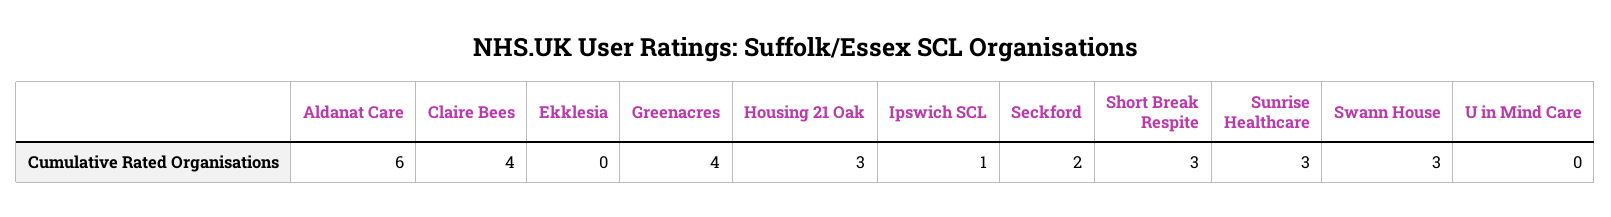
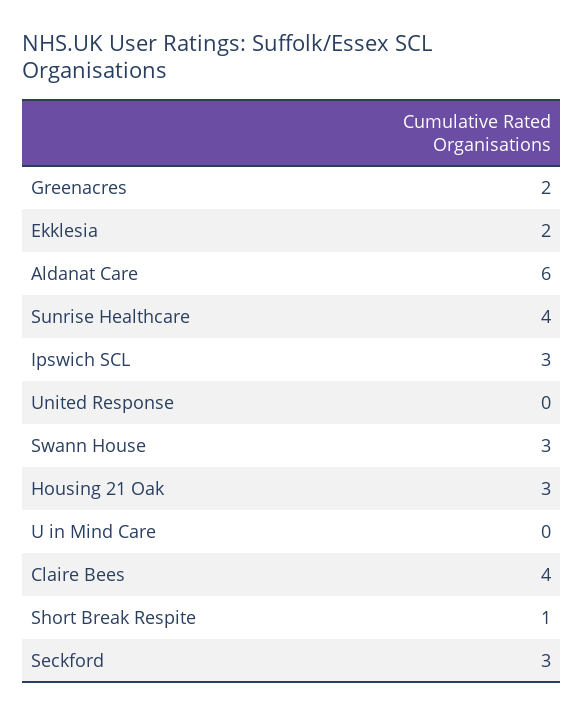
  {
    "Aldanat Care": 6,
    "Claire Bees": 4,
-   "Ekklesia": 0,
+   "Ekklesia": 2,
-   "Greenacres": 4,
+   "Greenacres": 2,
    "Housing 21 Oak": 3,
-   "Ipswich SCL": 1,
+   "Ipswich SCL": 3,
-   "Seckford": 2,
+   "Seckford": 3,
-   "Short Break Respite": 3,
+   "Short Break Respite": 1,
-   "Sunrise Healthcare": 3,
+   "Sunrise Healthcare": 4,
    "Swann House": 3,
-   "U in Mind Care": 0
+   "U in Mind Care": 0,
+   "United Response": 0
  }

